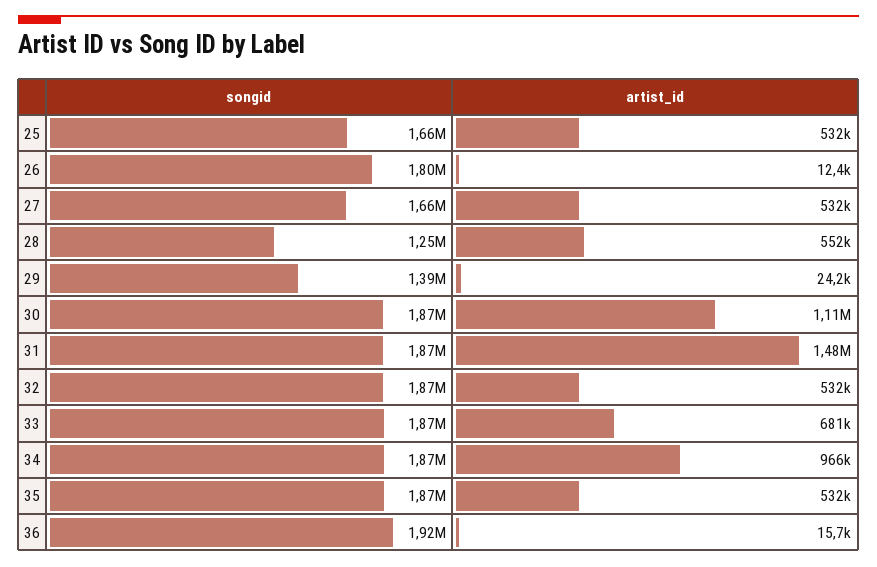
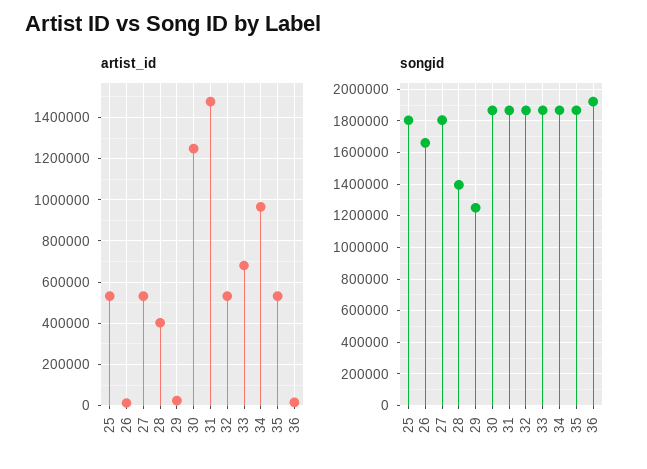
  {
    "songid": {
-     "25": 1660000,
+     "25": 1800000,
-     "26": 1800000,
+     "26": 1650000,
-     "27": 1660000,
+     "27": 1800000,
-     "28": 1250000,
+     "28": 1400000,
-     "29": 1390000,
+     "29": 1250000,
      "30": 1870000,
      "31": 1870000,
      "32": 1870000,
      "33": 1870000,
      "34": 1870000,
      "35": 1870000,
      "36": 1920000
    },
    "artist_id": {
      "25": 532000,
      "26": 12400,
      "27": 532000,
-     "28": 552000,
+     "28": 400000,
      "29": 24200,
-     "30": 1110000,
+     "30": 1250000,
      "31": 1480000,
      "32": 532000,
      "33": 681000,
      "34": 966000,
      "35": 532000,
      "36": 15700
    }
  }

